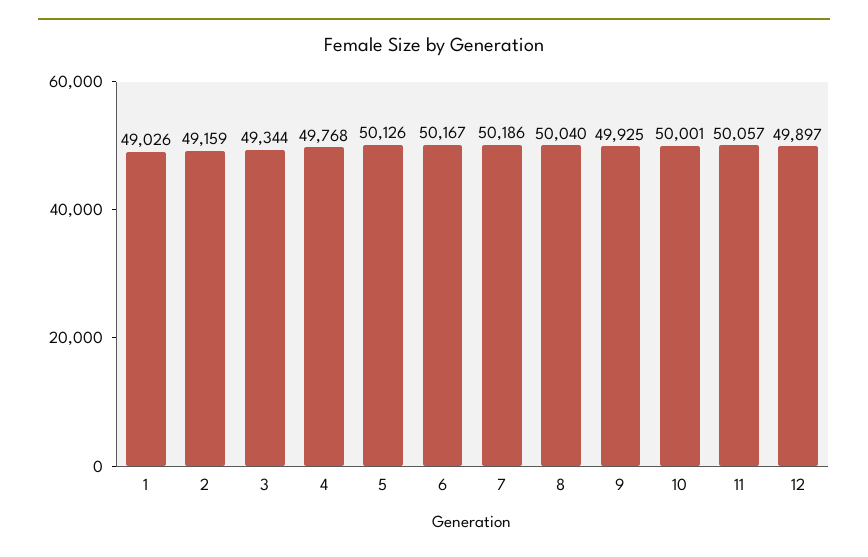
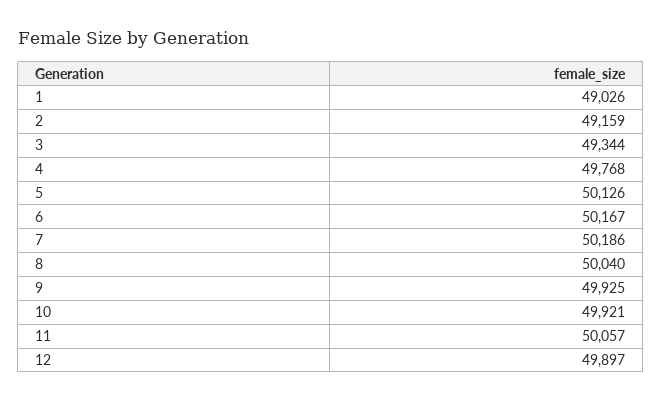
  {
    "1": 49026,
    "2": 49159,
    "3": 49344,
    "4": 49768,
    "5": 50126,
    "6": 50167,
    "7": 50186,
    "8": 50040,
    "9": 49925,
-   "10": 50001,
+   "10": 49921,
    "11": 50057,
    "12": 49897
  }

